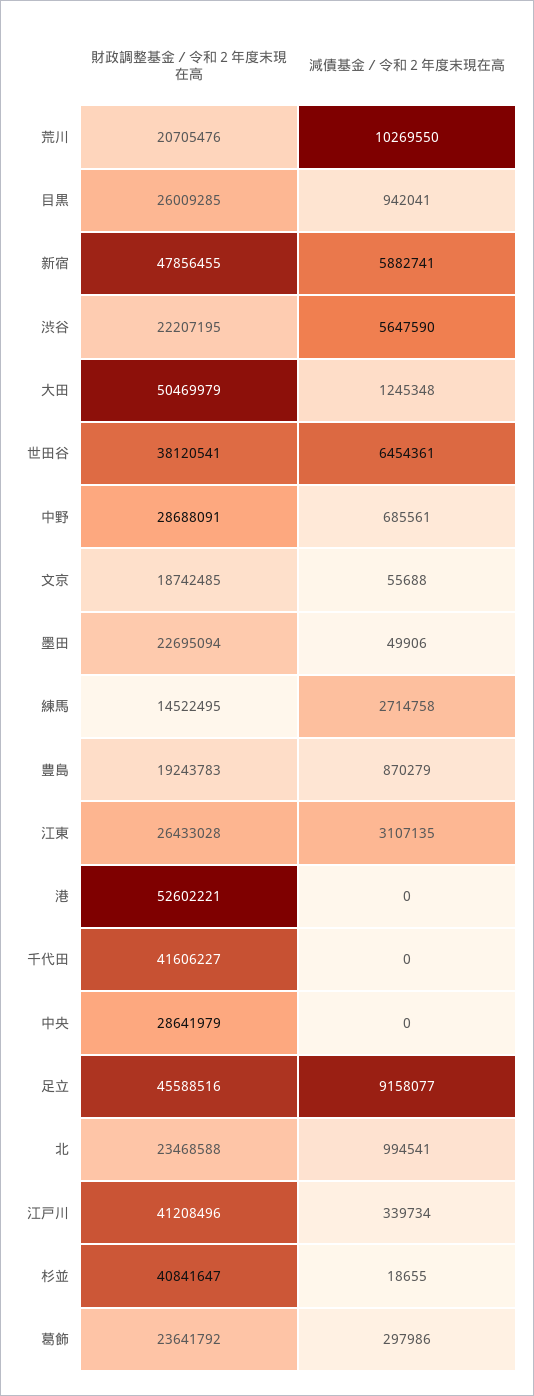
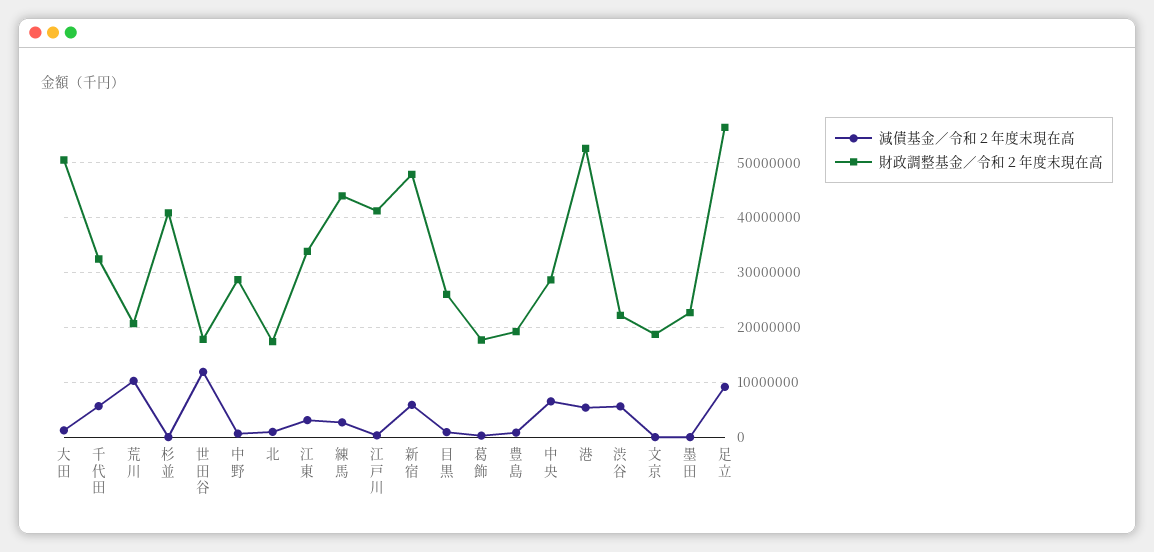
  {
    "財政調整基金／令和２年度末現在高": {
      "荒川": 20705476,
      "目黒": 26009285,
      "新宿": 47856455,
      "渋谷": 22207195,
      "大田": 50469979,
-     "世田谷": 38120541,
+     "世田谷": 18000000,
      "中野": 28688091,
      "文京": 18742485,
      "墨田": 22695094,
-     "練馬": 14522495,
+     "練馬": 44000000,
      "豊島": 19243783,
-     "江東": 26433028,
+     "江東": 34000000,
      "港": 52602221,
-     "千代田": 41606227,
+     "千代田": 32000000,
      "中央": 28641979,
-     "足立": 45588516,
+     "足立": 56000000,
-     "北": 23468588,
+     "北": 18000000,
      "江戸川": 41208496,
      "杉並": 40841647,
-     "葛飾": 23641792
+     "葛飾": 18000000
    },
    "減債基金／令和２年度末現在高": {
      "荒川": 10269550,
      "目黒": 942041,
      "新宿": 5882741,
      "渋谷": 5647590,
      "大田": 1245348,
-     "世田谷": 6454361,
+     "世田谷": 12000000,
      "中野": 685561,
      "文京": 55688,
      "墨田": 49906,
      "練馬": 2714758,
      "豊島": 870279,
      "江東": 3107135,
-     "港": 0,
+     "港": 6000000,
-     "千代田": 0,
+     "千代田": 6000000,
-     "中央": 0,
+     "中央": 6000000,
      "足立": 9158077,
      "北": 994541,
      "江戸川": 339734,
      "杉並": 18655,
      "葛飾": 297986
    }
  }

